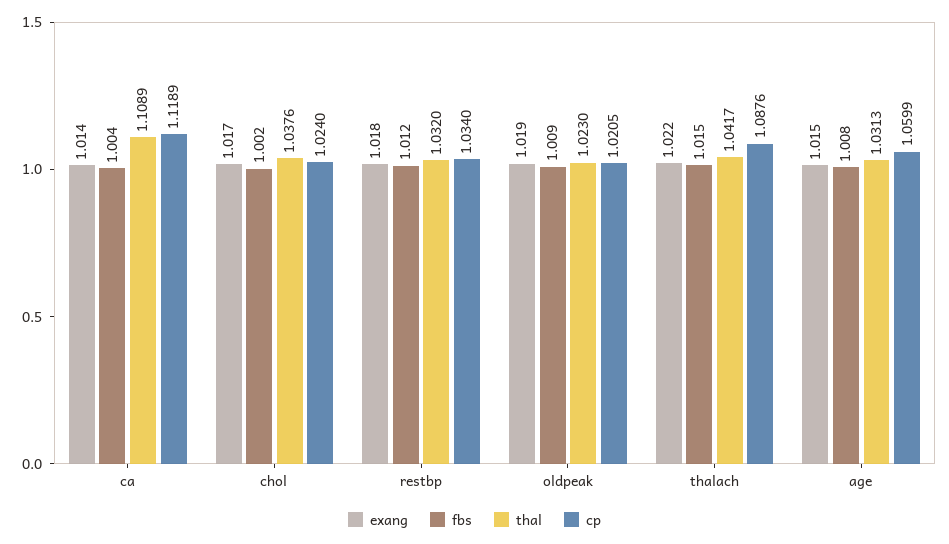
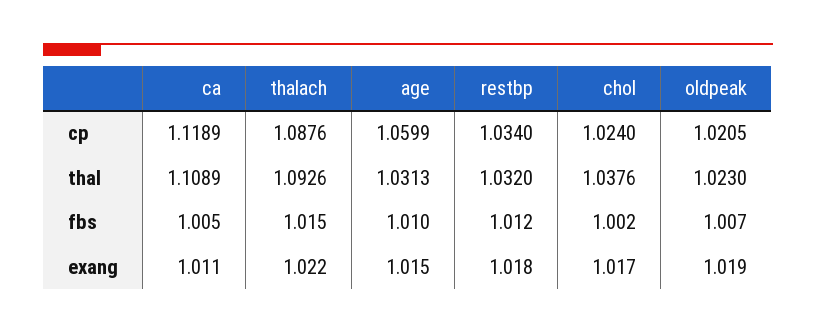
  {
    "exang": {
-     "ca": 1.014,
+     "ca": 1.011,
      "chol": 1.017,
      "restbp": 1.018,
      "oldpeak": 1.019,
      "thalach": 1.022,
      "age": 1.015
    },
    "fbs": {
-     "ca": 1.004,
+     "ca": 1.005,
      "chol": 1.002,
      "restbp": 1.012,
-     "oldpeak": 1.009,
+     "oldpeak": 1.007,
      "thalach": 1.015,
-     "age": 1.008
+     "age": 1.01
    },
    "thal": {
      "ca": 1.1089,
      "chol": 1.0376,
      "restbp": 1.032,
      "oldpeak": 1.023,
-     "thalach": 1.0417,
+     "thalach": 1.0926,
      "age": 1.0313
    },
    "cp": {
      "ca": 1.1189,
      "chol": 1.024,
      "restbp": 1.034,
      "oldpeak": 1.0205,
      "thalach": 1.0876,
      "age": 1.0599
    }
  }

